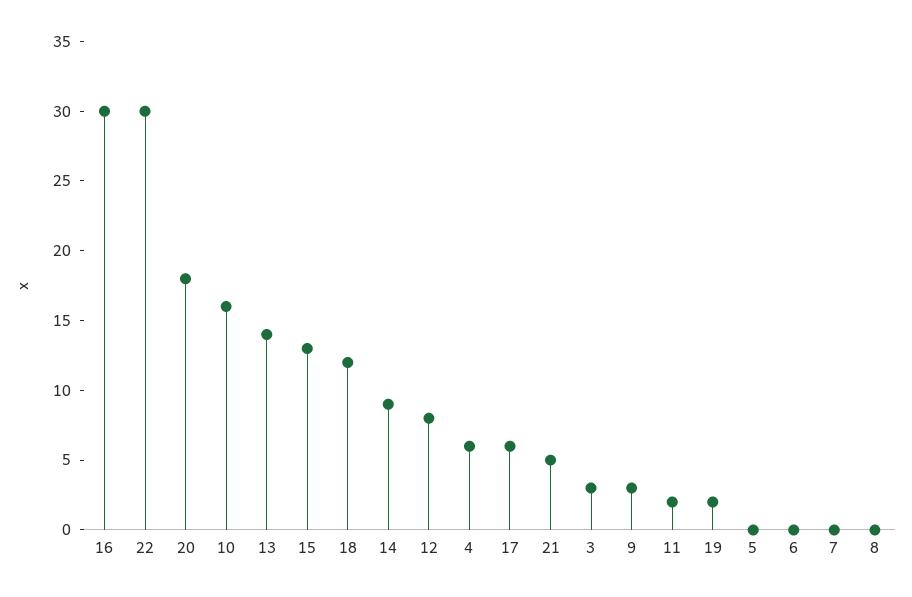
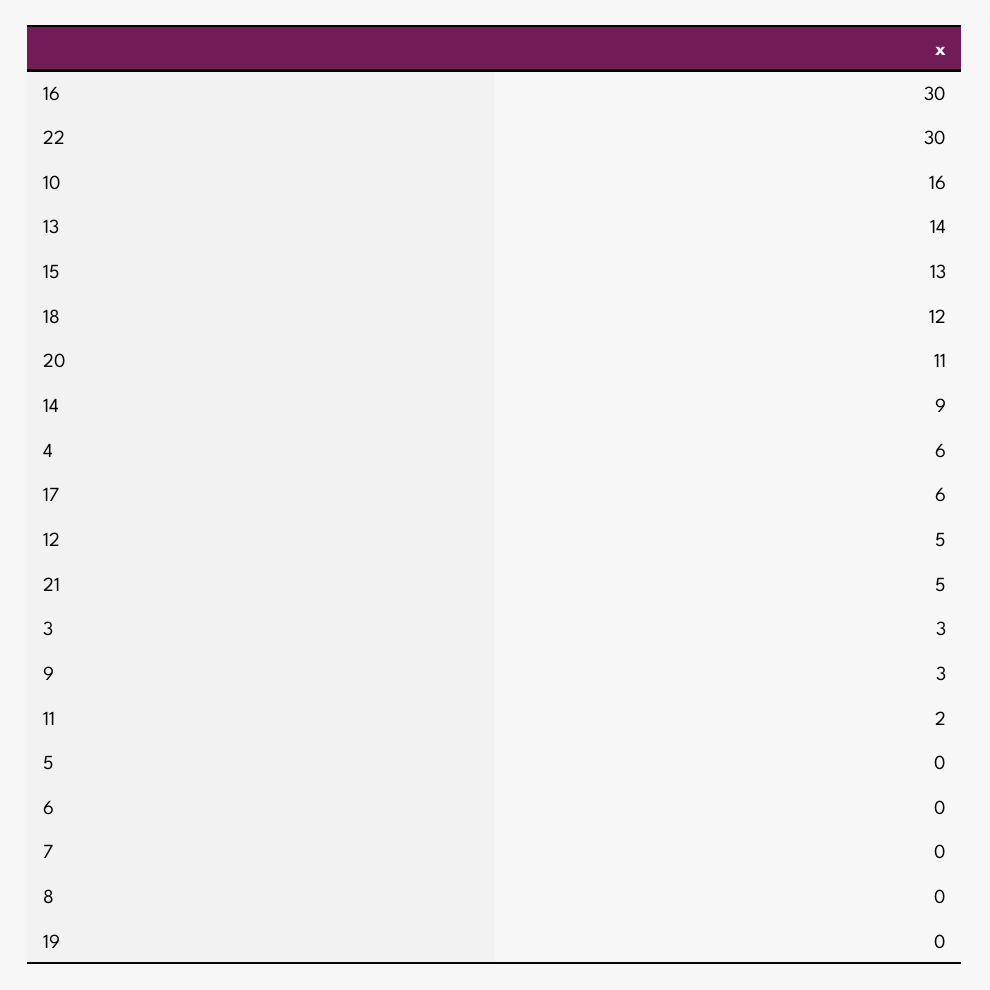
  {
    "16": 30,
    "22": 30,
-   "20": 18,
+   "20": 11,
    "10": 16,
    "13": 14,
    "15": 13,
    "18": 12,
    "14": 9,
-   "12": 8,
+   "12": 5,
    "4": 6,
    "17": 6,
    "21": 5,
    "3": 3,
    "9": 3,
    "11": 2,
-   "19": 2,
+   "19": 0,
    "5": 0,
    "6": 0,
    "7": 0,
    "8": 0
  }

